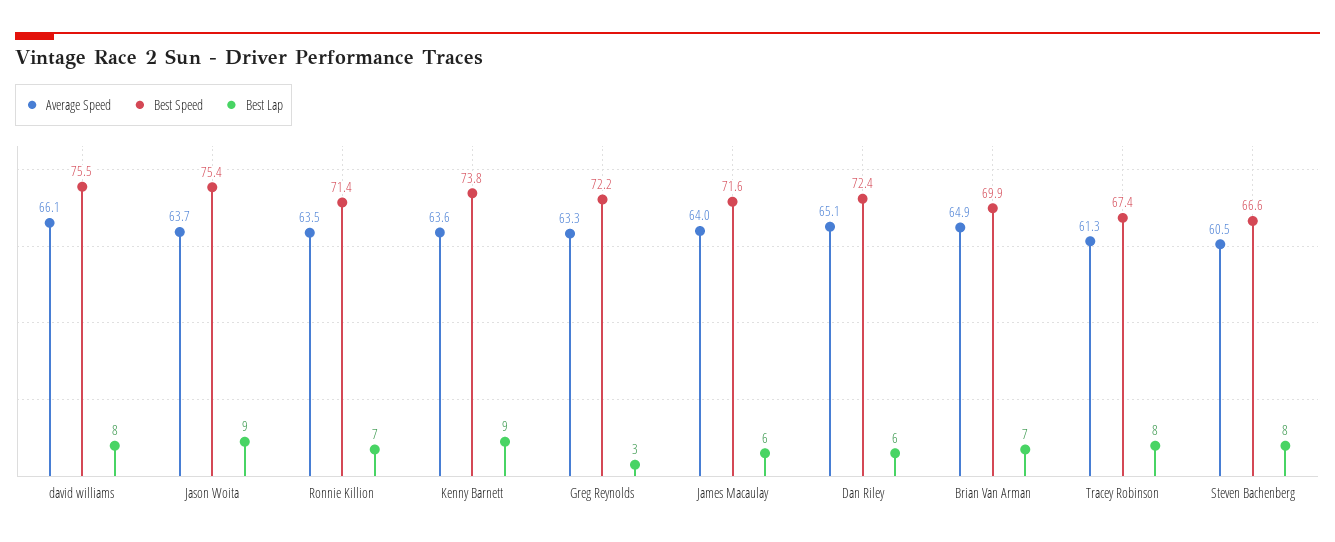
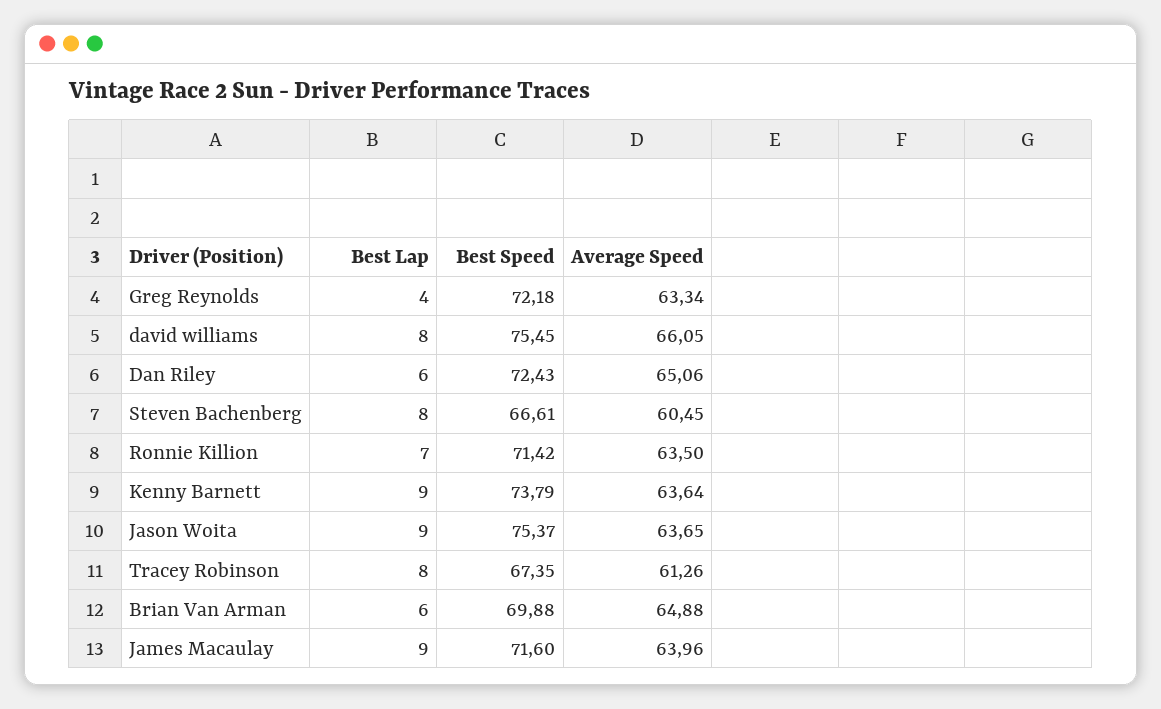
  {
    "Average Speed": {
      "david williams": 66.05,
      "Jason Woita": 63.65,
      "Ronnie Killion": 63.5,
      "Kenny Barnett": 63.64,
      "Greg Reynolds": 63.34,
      "James Macaulay": 63.96,
      "Dan Riley": 65.06,
      "Brian Van Arman": 64.88,
      "Tracey Robinson": 61.26,
      "Steven Bachenberg": 60.45
    },
    "Best Speed": {
      "david williams": 75.45,
      "Jason Woita": 75.37,
      "Ronnie Killion": 71.42,
      "Kenny Barnett": 73.79,
      "Greg Reynolds": 72.18,
      "James Macaulay": 71.6,
      "Dan Riley": 72.43,
      "Brian Van Arman": 69.88,
      "Tracey Robinson": 67.35,
      "Steven Bachenberg": 66.61
    },
    "Best Lap": {
      "david williams": 8,
      "Jason Woita": 9,
      "Ronnie Killion": 7,
      "Kenny Barnett": 9,
-     "Greg Reynolds": 3,
+     "Greg Reynolds": 4,
-     "James Macaulay": 6,
+     "James Macaulay": 9,
      "Dan Riley": 6,
-     "Brian Van Arman": 7,
+     "Brian Van Arman": 6,
      "Tracey Robinson": 8,
      "Steven Bachenberg": 8
    }
  }

